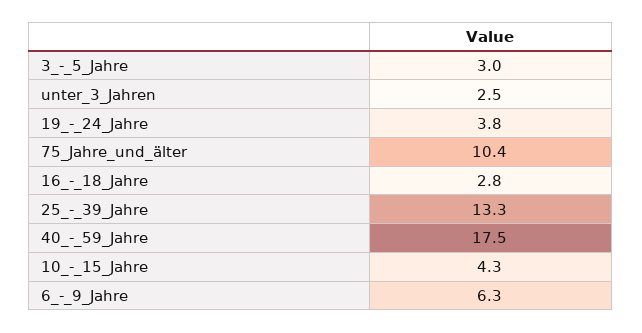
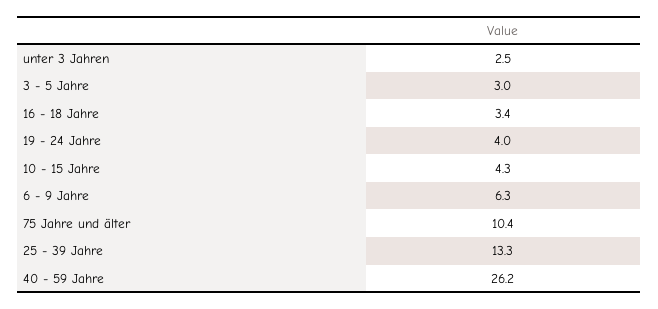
  {
    "3_-_5_Jahre": 3,
    "unter_3_Jahren": 2.5,
-   "19_-_24_Jahre": 3.8,
+   "19_-_24_Jahre": 4,
    "75_Jahre_und_älter": 10.4,
-   "16_-_18_Jahre": 2.8,
+   "16_-_18_Jahre": 3.4,
    "25_-_39_Jahre": 13.3,
-   "40_-_59_Jahre": 17.5,
+   "40_-_59_Jahre": 26.2,
    "10_-_15_Jahre": 4.3,
    "6_-_9_Jahre": 6.3
  }

